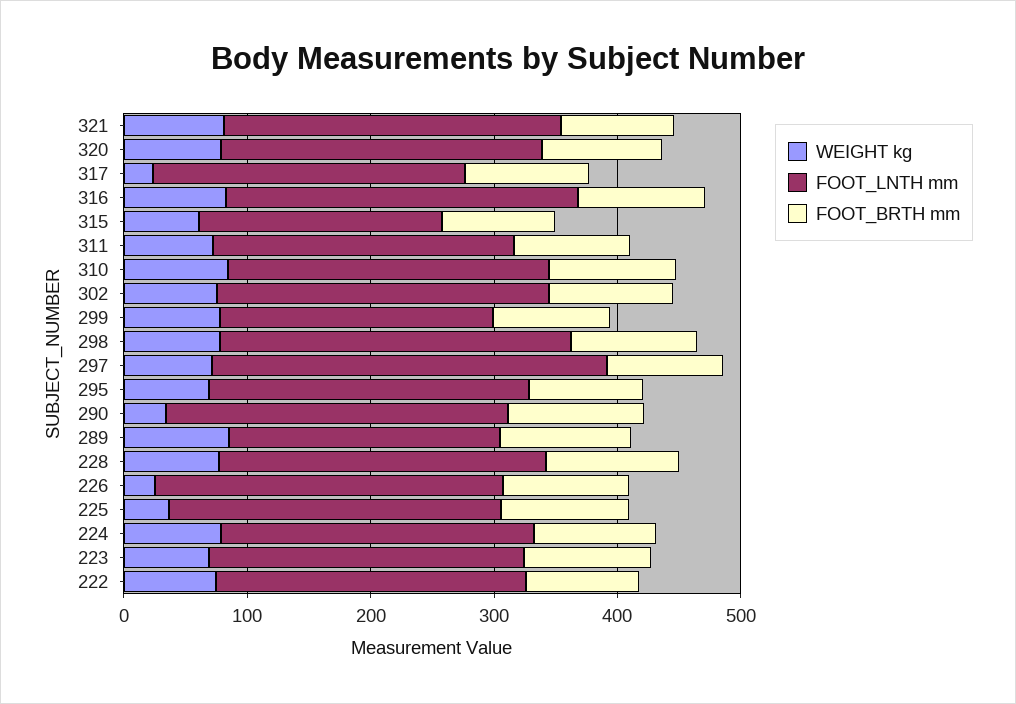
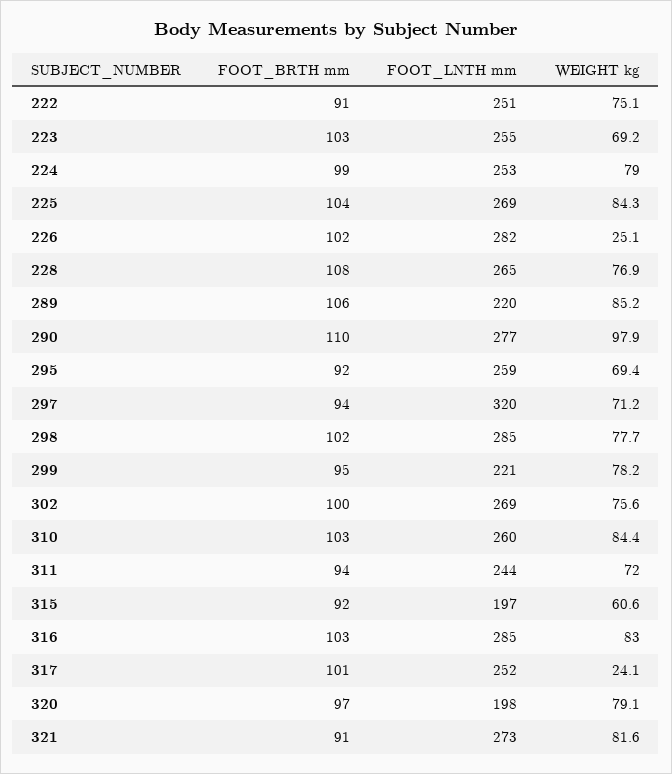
  {
    "WEIGHT kg": {
      "321": 81.6,
      "320": 79.1,
      "317": 24.1,
      "316": 83,
      "315": 60.6,
      "311": 72,
      "310": 84.4,
      "302": 75.6,
      "299": 78.2,
      "298": 77.7,
      "297": 71.2,
      "295": 69.4,
-     "290": 40,
+     "290": 97.9,
      "289": 85.2,
      "228": 76.9,
      "226": 25.1,
-     "225": 40,
+     "225": 84.3,
      "224": 79,
      "223": 69.2,
      "222": 75.1
    },
    "FOOT_LNTH mm": {
      "321": 273,
-     "320": 260,
+     "320": 198,
      "317": 252,
      "316": 285,
      "315": 197,
      "311": 244,
      "310": 260,
      "302": 269,
      "299": 221,
      "298": 285,
      "297": 320,
      "295": 259,
      "290": 277,
      "289": 220,
      "228": 265,
      "226": 282,
      "225": 269,
      "224": 253,
      "223": 255,
      "222": 251
    },
    "FOOT_BRTH mm": {
      "321": 91,
      "320": 97,
      "317": 101,
      "316": 103,
      "315": 92,
      "311": 94,
      "310": 103,
      "302": 100,
      "299": 95,
      "298": 102,
      "297": 94,
      "295": 92,
      "290": 110,
      "289": 106,
      "228": 108,
      "226": 102,
      "225": 104,
      "224": 99,
      "223": 103,
      "222": 91
    }
  }

